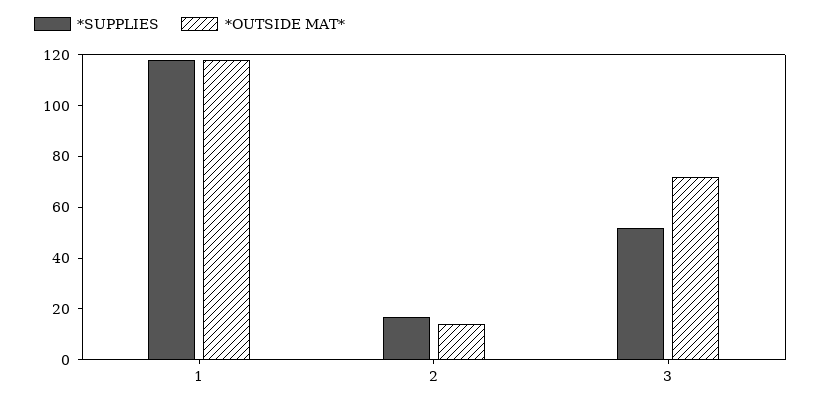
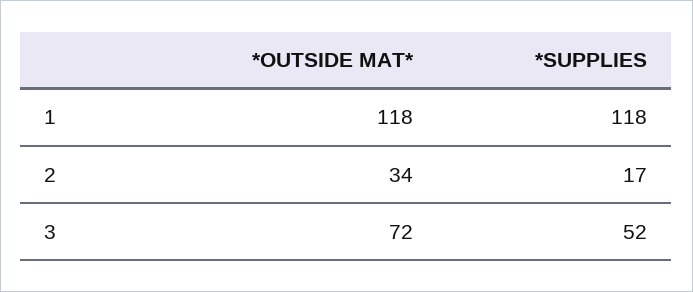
  {
    "*SUPPLIES": {
      "1": 118,
      "2": 17,
      "3": 52
    },
    "*OUTSIDE MAT*": {
      "1": 118,
-     "2": 15,
+     "2": 34,
      "3": 72
    }
  }

